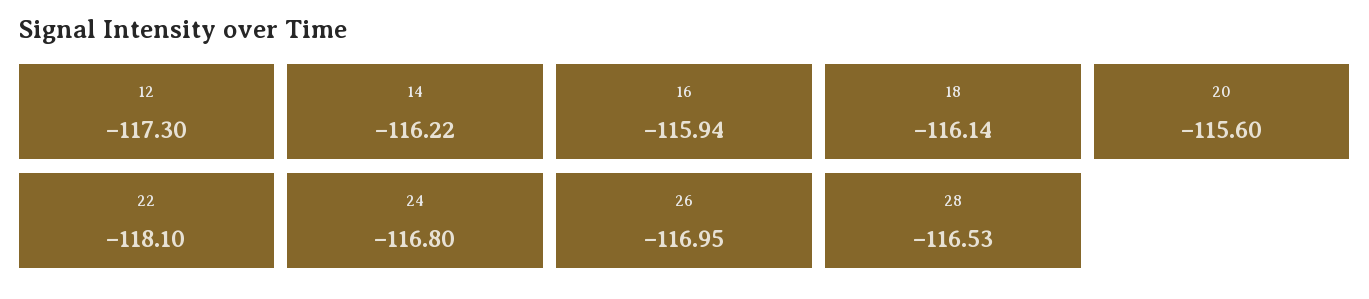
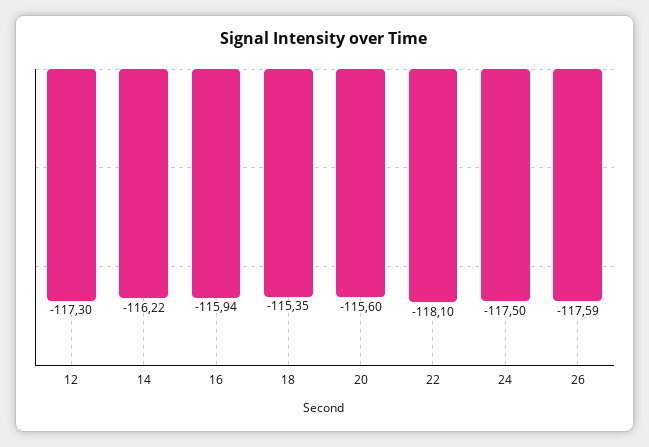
  {
    "12": -117.3,
    "14": -116.22,
    "16": -115.94,
-   "18": -116.14,
+   "18": -115.35,
    "20": -115.6,
    "22": -118.1,
-   "24": -116.8,
+   "24": -117.5,
-   "26": -116.95,
+   "26": -117.59
-   "28": -116.53
  }

